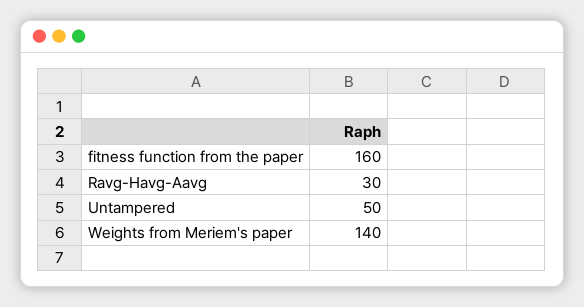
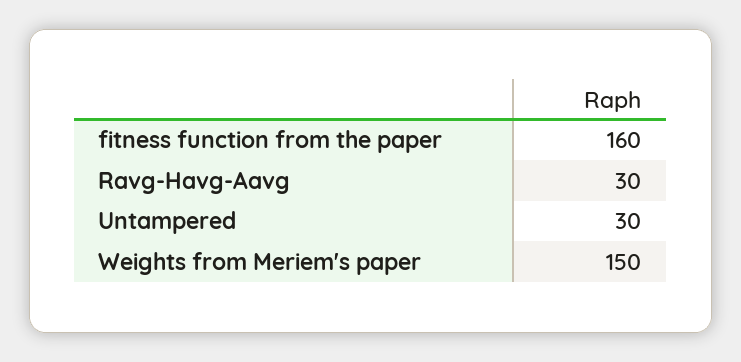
  {
    "fitness function from the paper": 160,
    "Ravg-Havg-Aavg": 30,
-   "Untampered": 50,
+   "Untampered": 30,
-   "Weights from Meriem's paper": 140
+   "Weights from Meriem's paper": 150
  }

